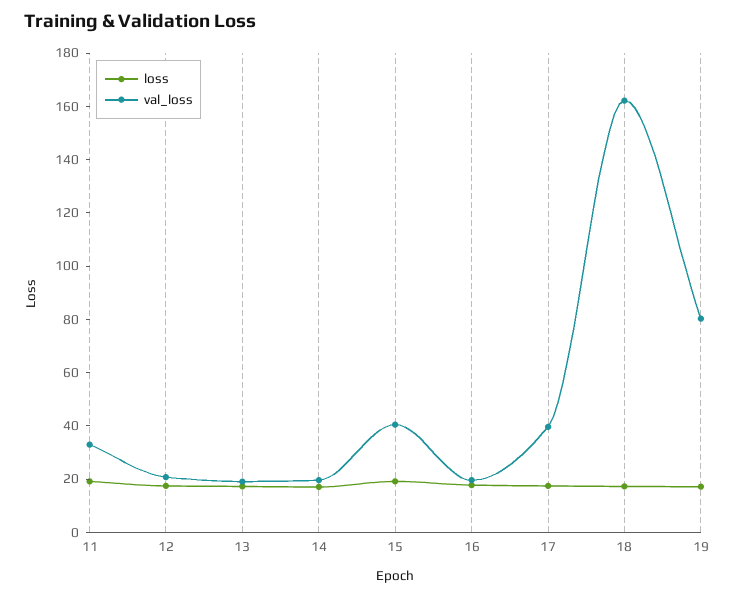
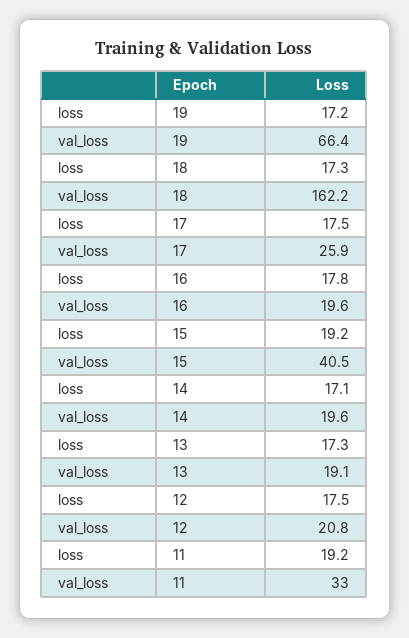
  {
    "loss": {
      "11": 19.2,
      "12": 17.5,
      "13": 17.3,
      "14": 17.1,
      "15": 19.2,
      "16": 17.8,
      "17": 17.5,
      "18": 17.3,
      "19": 17.2
    },
    "val_loss": {
      "11": 33,
      "12": 20.8,
      "13": 19.1,
      "14": 19.6,
      "15": 40.5,
      "16": 19.6,
-     "17": 40,
+     "17": 25.9,
      "18": 162.2,
-     "19": 80
+     "19": 66.4
    }
  }

